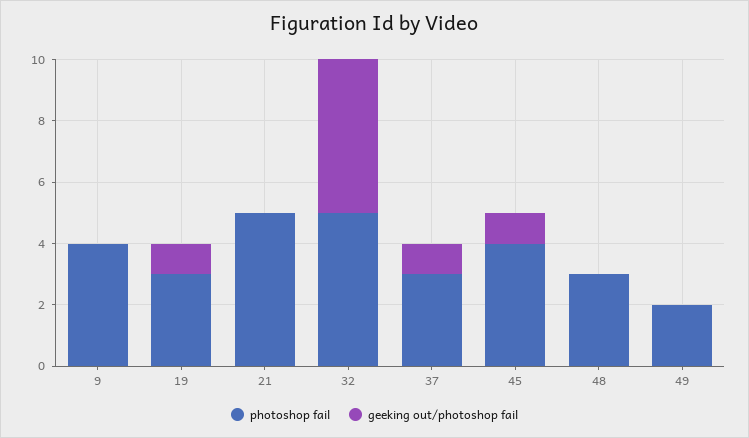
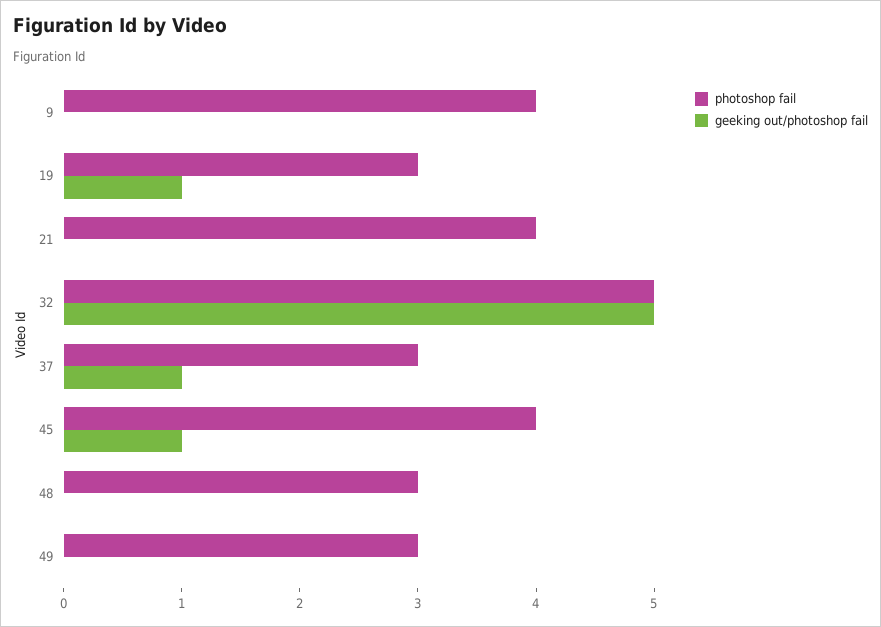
  {
    "photoshop fail": {
      "9": 4,
      "19": 3,
-     "21": 5,
+     "21": 4,
      "32": 5,
      "37": 3,
      "45": 4,
      "48": 3,
-     "49": 2
+     "49": 3
    },
    "geeking out/photoshop fail": {
      "9": 0,
      "19": 1,
      "21": 0,
      "32": 5,
      "37": 1,
      "45": 1,
      "48": 0,
      "49": 0
    }
  }

